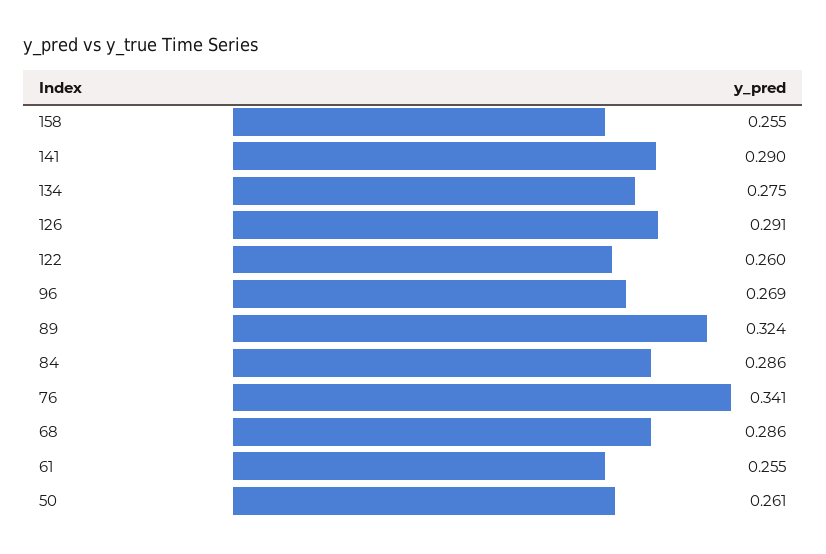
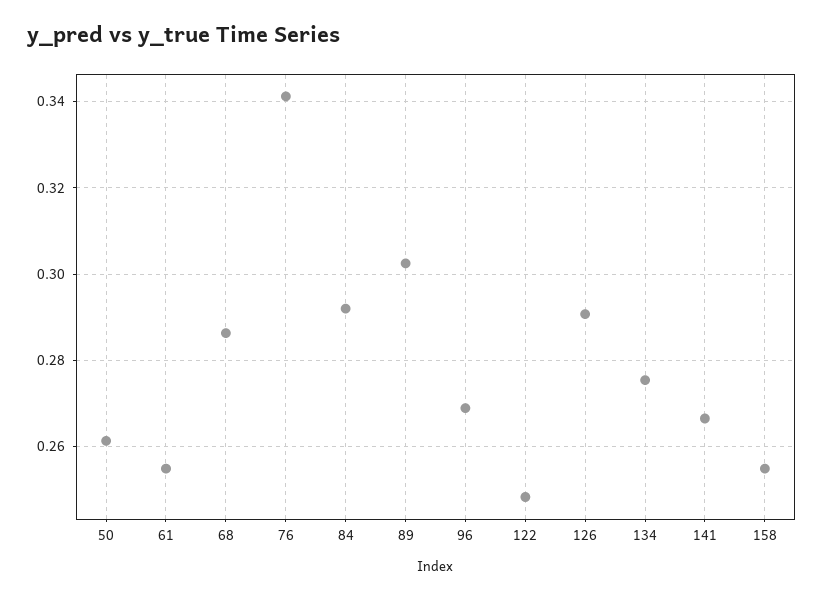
  {
    "158": 0.255,
-   "141": 0.29,
+   "141": 0.266,
    "134": 0.275,
    "126": 0.291,
-   "122": 0.26,
+   "122": 0.248,
    "96": 0.269,
-   "89": 0.324,
+   "89": 0.302,
-   "84": 0.286,
+   "84": 0.292,
    "76": 0.341,
    "68": 0.286,
    "61": 0.255,
    "50": 0.261
  }

